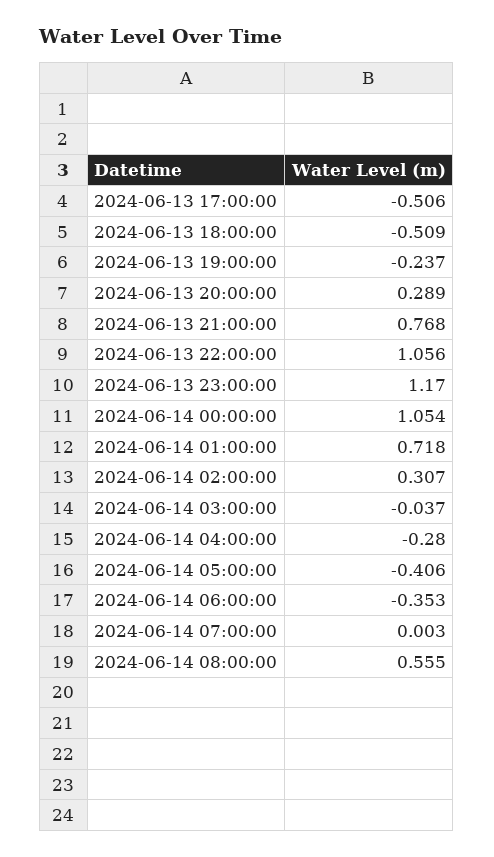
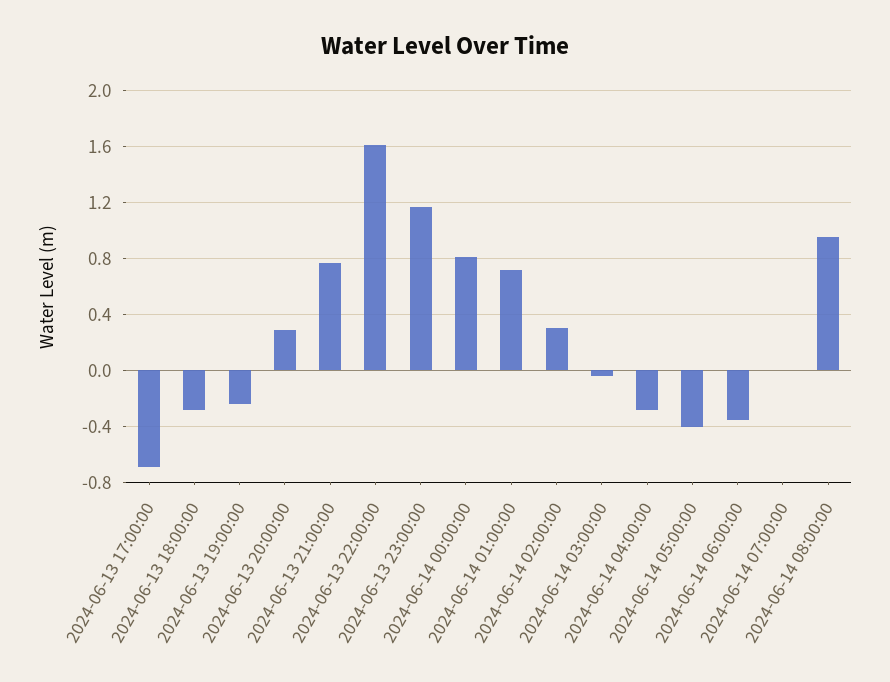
  {
-   "2024-06-13 17:00:00": -0.506,
+   "2024-06-13 17:00:00": -0.7,
-   "2024-06-13 18:00:00": -0.509,
+   "2024-06-13 18:00:00": -0.3,
    "2024-06-13 19:00:00": -0.237,
    "2024-06-13 20:00:00": 0.289,
    "2024-06-13 21:00:00": 0.768,
-   "2024-06-13 22:00:00": 1.056,
+   "2024-06-13 22:00:00": 1.6,
    "2024-06-13 23:00:00": 1.17,
-   "2024-06-14 00:00:00": 1.054,
+   "2024-06-14 00:00:00": 0.8,
    "2024-06-14 01:00:00": 0.718,
    "2024-06-14 02:00:00": 0.307,
    "2024-06-14 03:00:00": -0.037,
    "2024-06-14 04:00:00": -0.28,
    "2024-06-14 05:00:00": -0.406,
    "2024-06-14 06:00:00": -0.353,
    "2024-06-14 07:00:00": 0.003,
-   "2024-06-14 08:00:00": 0.555
+   "2024-06-14 08:00:00": 0.95
  }

